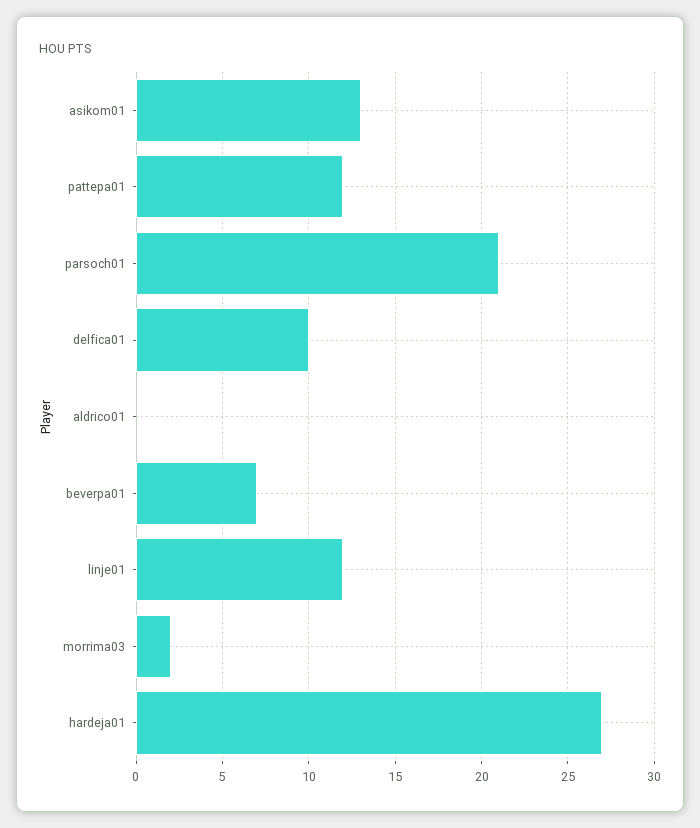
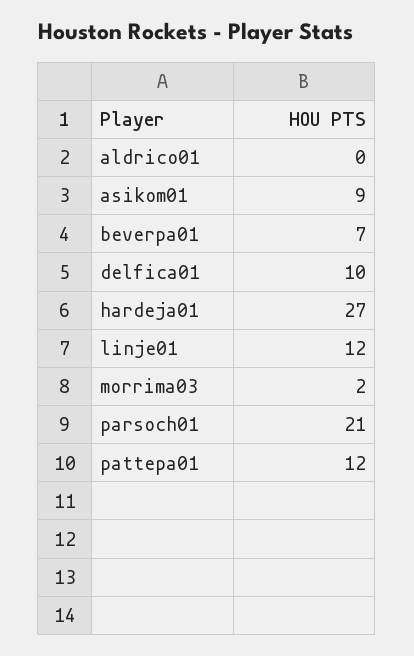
  {
-   "asikom01": 13,
+   "asikom01": 9,
    "pattepa01": 12,
    "parsoch01": 21,
    "delfica01": 10,
    "aldrico01": 0,
    "beverpa01": 7,
    "linje01": 12,
    "morrima03": 2,
    "hardeja01": 27
  }

